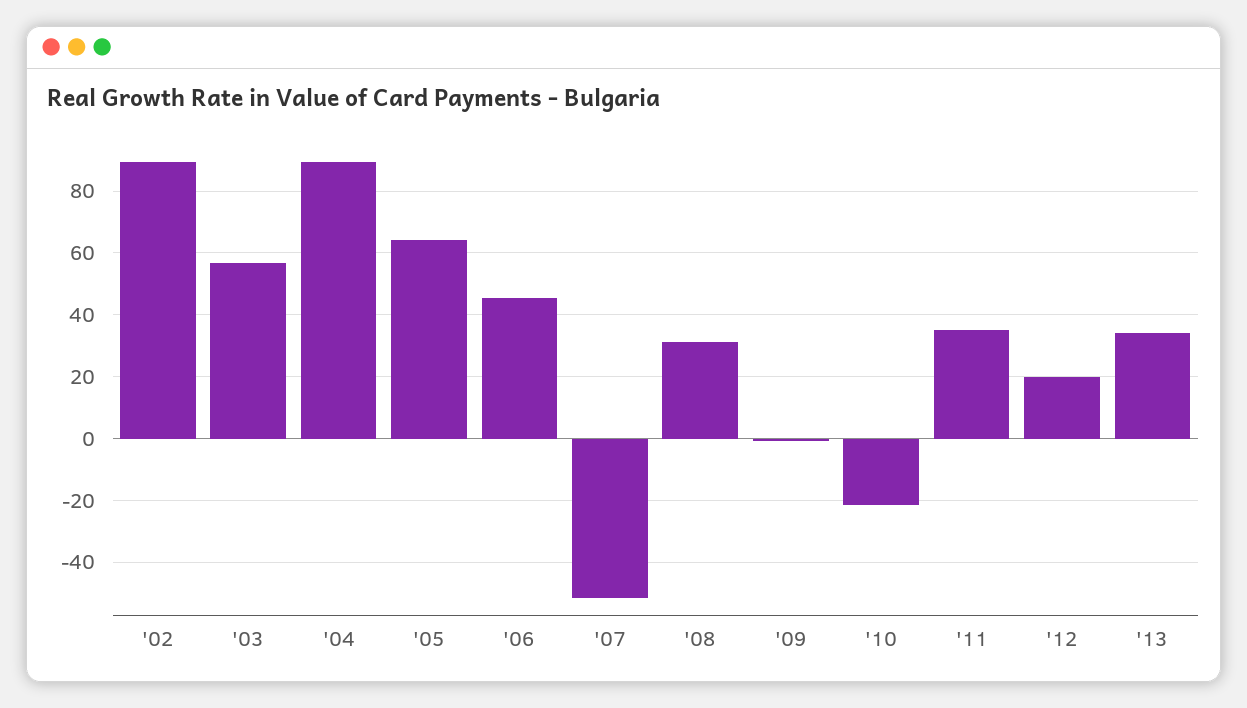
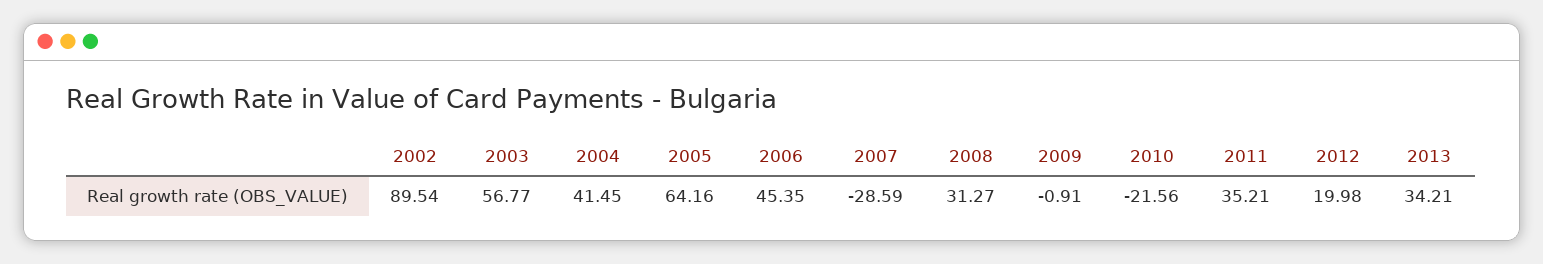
  {
    "'02": 89.54,
    "'03": 56.77,
-   "'04": 90,
+   "'04": 41.45,
    "'05": 64.16,
    "'06": 45.35,
-   "'07": -52,
+   "'07": -28.59,
    "'08": 31.27,
    "'09": -0.91,
    "'10": -21.56,
    "'11": 35.21,
    "'12": 19.98,
    "'13": 34.21
  }

